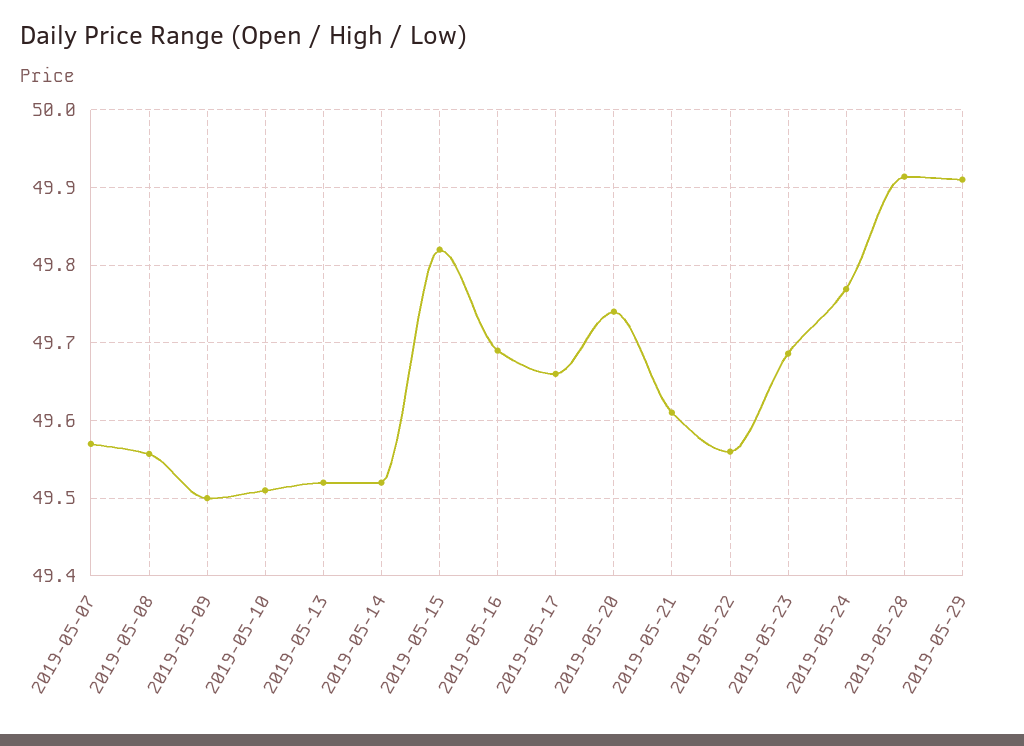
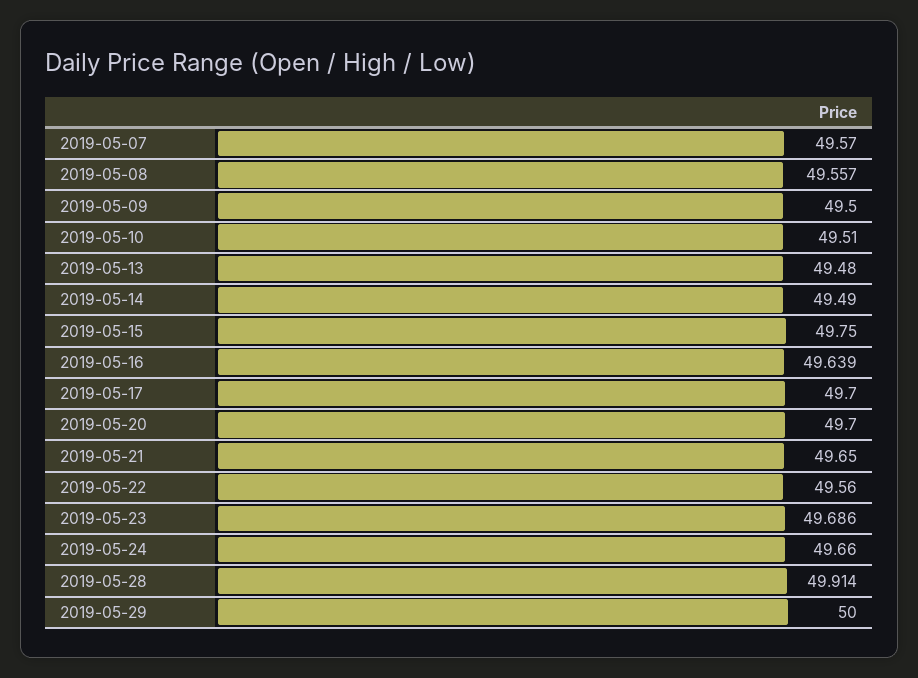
  {
    "2019-05-07": 49.57,
    "2019-05-08": 49.557,
    "2019-05-09": 49.5,
    "2019-05-10": 49.51,
-   "2019-05-13": 49.52,
+   "2019-05-13": 49.48,
-   "2019-05-14": 49.52,
+   "2019-05-14": 49.49,
-   "2019-05-15": 49.82,
+   "2019-05-15": 49.75,
-   "2019-05-16": 49.69,
+   "2019-05-16": 49.639,
-   "2019-05-17": 49.66,
+   "2019-05-17": 49.7,
-   "2019-05-20": 49.74,
+   "2019-05-20": 49.7,
-   "2019-05-21": 49.61,
+   "2019-05-21": 49.65,
    "2019-05-22": 49.56,
    "2019-05-23": 49.686,
-   "2019-05-24": 49.77,
+   "2019-05-24": 49.66,
    "2019-05-28": 49.914,
-   "2019-05-29": 49.91
+   "2019-05-29": 50
  }

